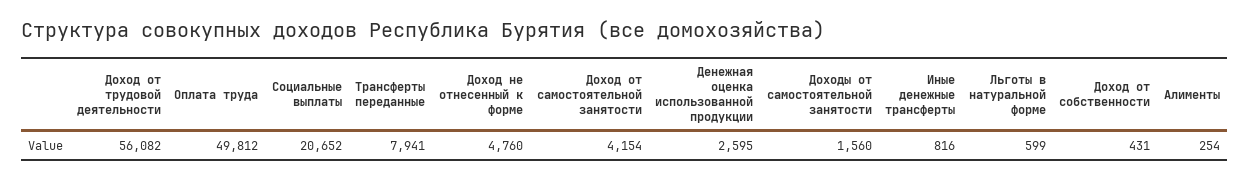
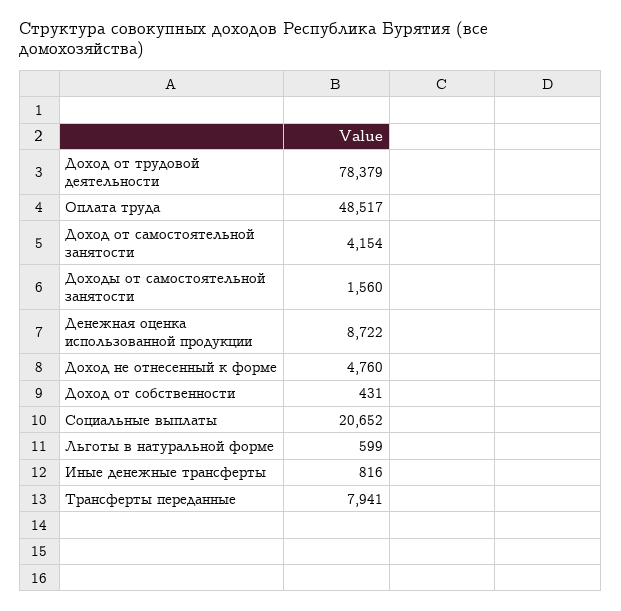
  {
-   "Доход от трудовой деятельности": 56082,
+   "Доход от трудовой деятельности": 78379,
-   "Оплата труда": 49812,
+   "Оплата труда": 48517,
    "Социальные выплаты": 20652,
    "Трансферты переданные": 7941,
    "Доход не отнесенный к форме": 4760,
    "Доход от самостоятельной занятости": 4154,
-   "Денежная оценка использованной продукции": 2595,
+   "Денежная оценка использованной продукции": 8722,
    "Доходы от самостоятельной занятости": 1560,
    "Иные денежные трансферты": 816,
    "Льготы в натуральной форме": 599,
-   "Доход от собственности": 431,
+   "Доход от собственности": 431
-   "Алименты": 254
  }

